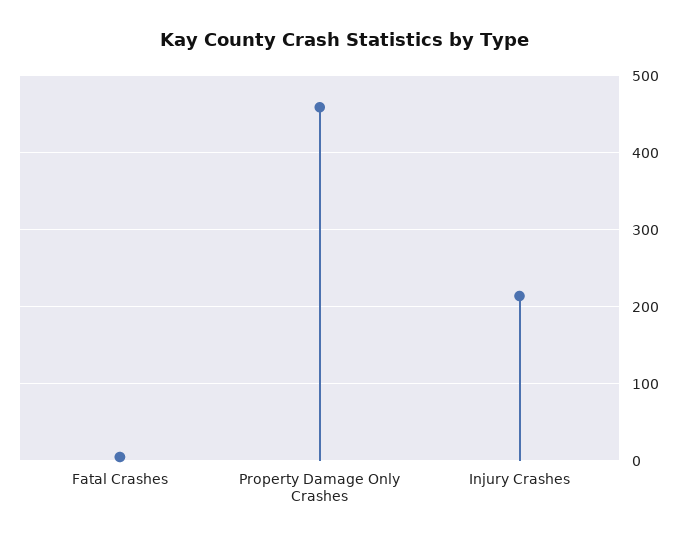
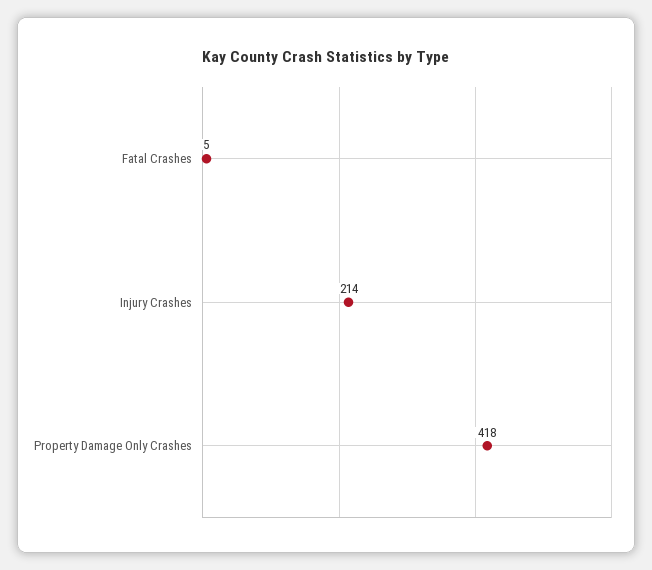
  {
    "Fatal Crashes": 5,
-   "Property Damage Only Crashes": 460,
+   "Property Damage Only Crashes": 418,
    "Injury Crashes": 214
  }

